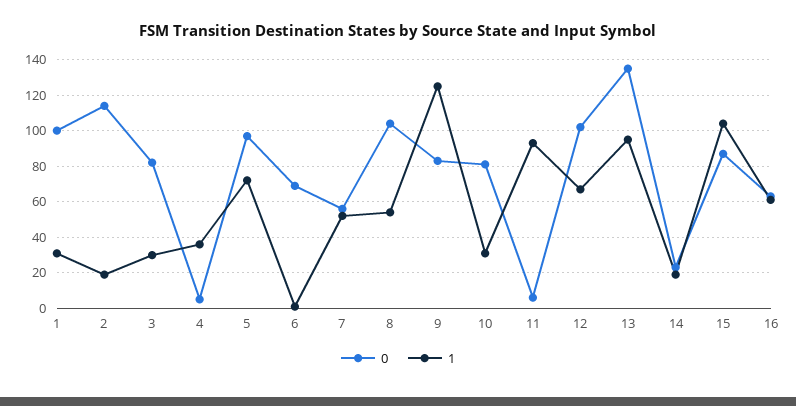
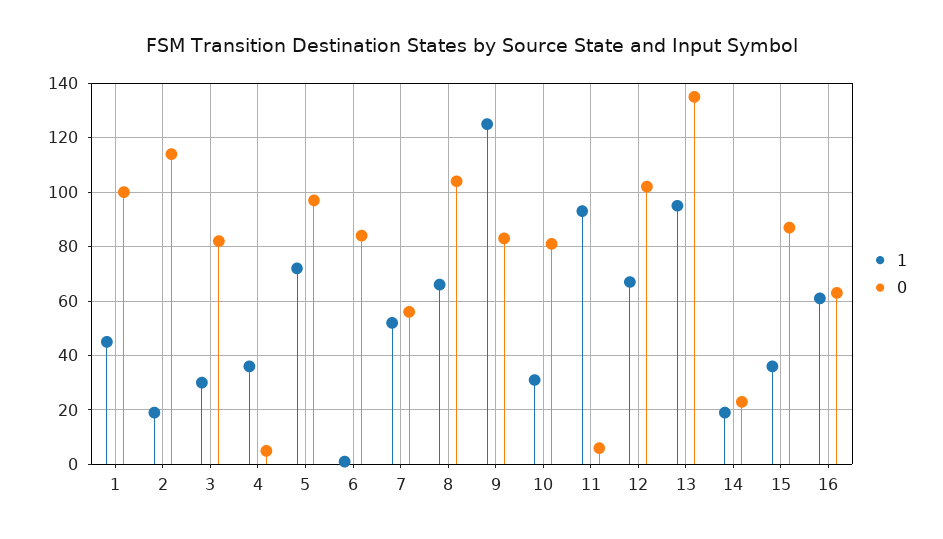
  {
    "0": {
      "1": 100,
      "2": 115,
      "3": 80,
      "4": 5,
      "5": 95,
-     "6": 70,
+     "6": 85,
      "7": 55,
      "8": 105,
      "9": 85,
      "10": 80,
      "11": 5,
      "12": 100,
      "13": 135,
      "14": 25,
      "15": 85,
      "16": 65
    },
    "1": {
-     "1": 30,
+     "1": 45,
      "2": 20,
      "3": 30,
      "4": 35,
      "5": 70,
      "6": 0,
      "7": 50,
-     "8": 55,
+     "8": 65,
      "9": 125,
      "10": 30,
      "11": 95,
      "12": 65,
      "13": 95,
      "14": 20,
-     "15": 105,
+     "15": 35,
      "16": 60
    }
  }

